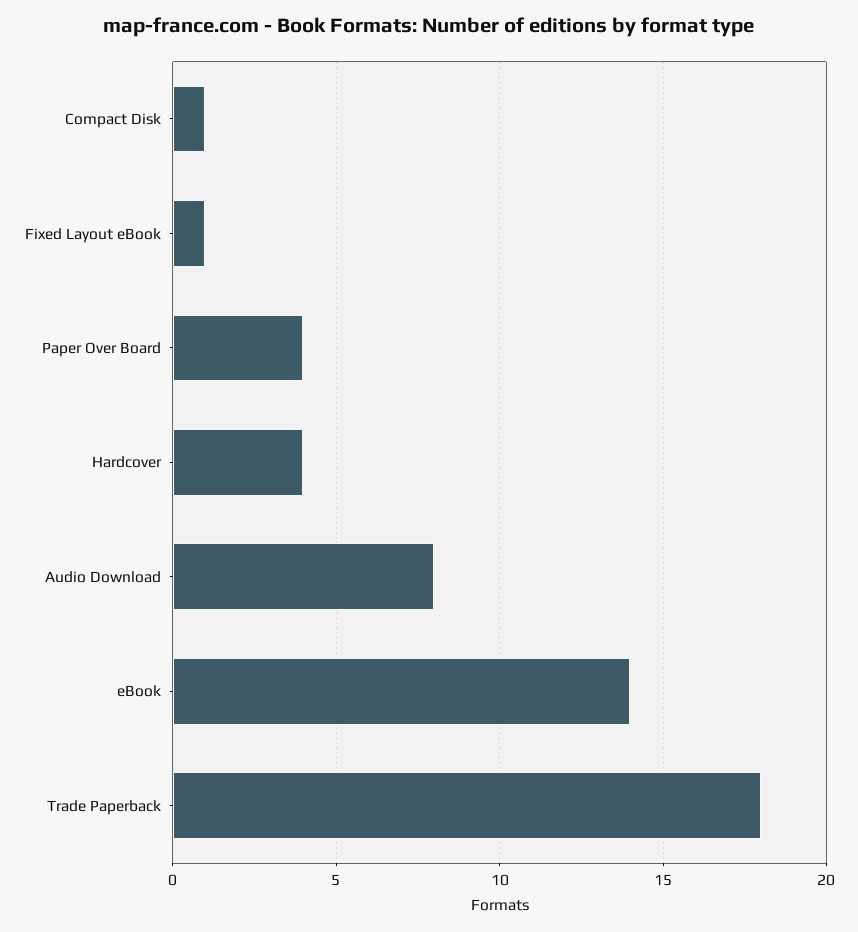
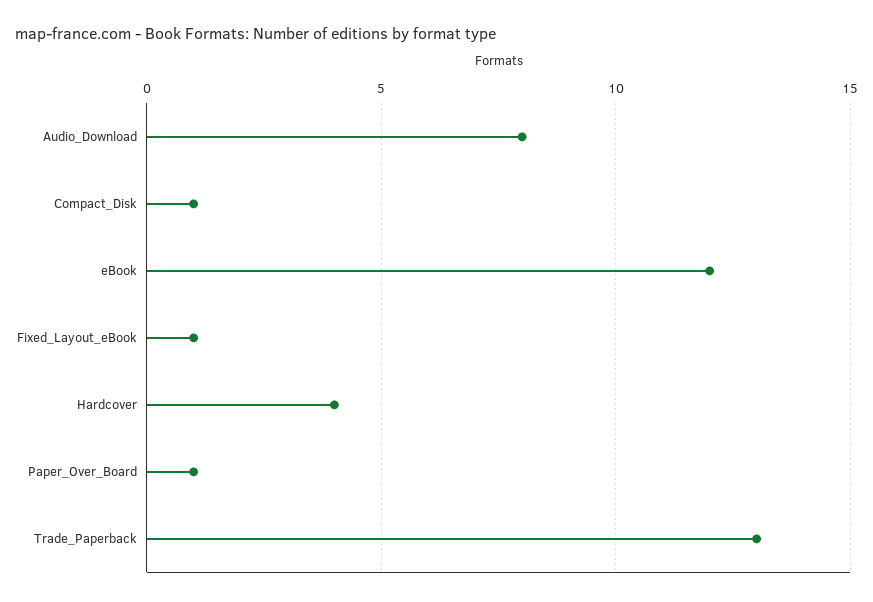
  {
    "Compact Disk": 1,
    "Fixed Layout eBook": 1,
-   "Paper Over Board": 4,
+   "Paper Over Board": 1,
    "Hardcover": 4,
    "Audio Download": 8,
-   "eBook": 14,
+   "eBook": 12,
-   "Trade Paperback": 18
+   "Trade Paperback": 13
  }

